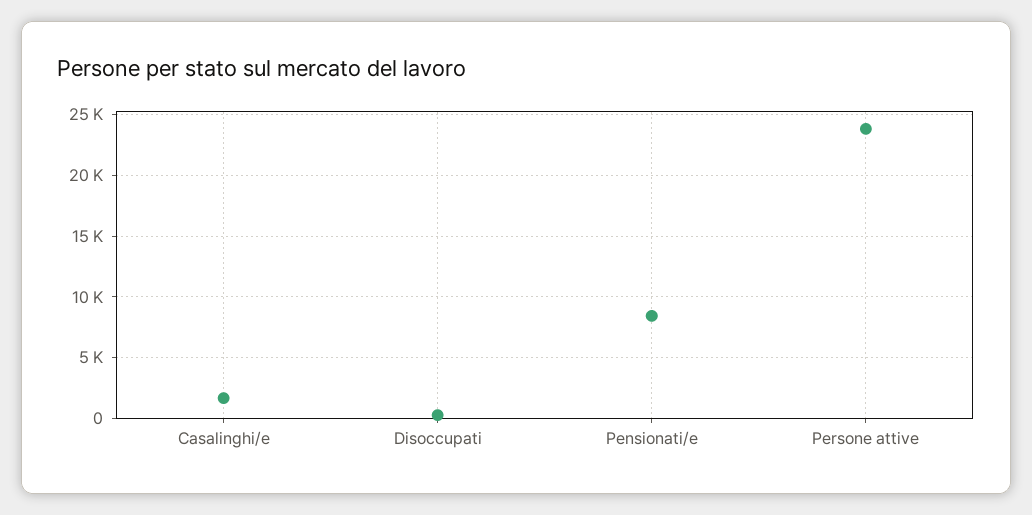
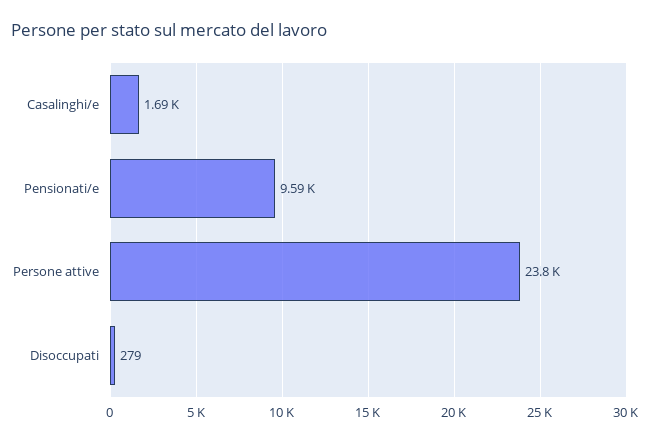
  {
    "Casalinghi/e": 1690,
    "Disoccupati": 279,
-   "Pensionati/e": 8500,
+   "Pensionati/e": 9590,
    "Persone attive": 23800
  }

